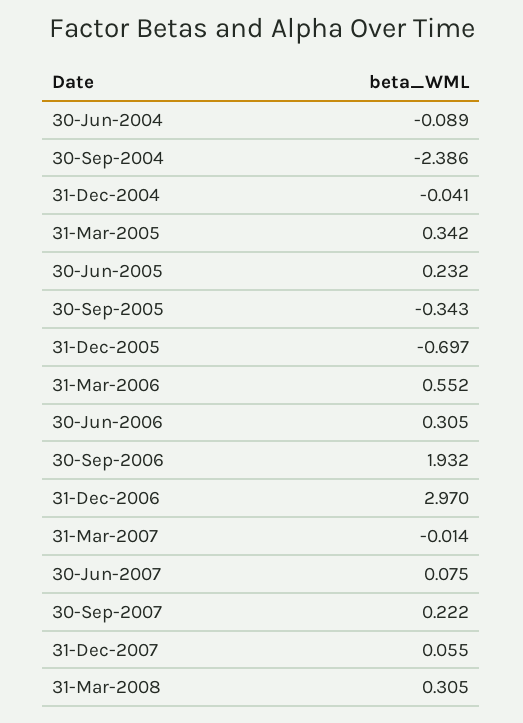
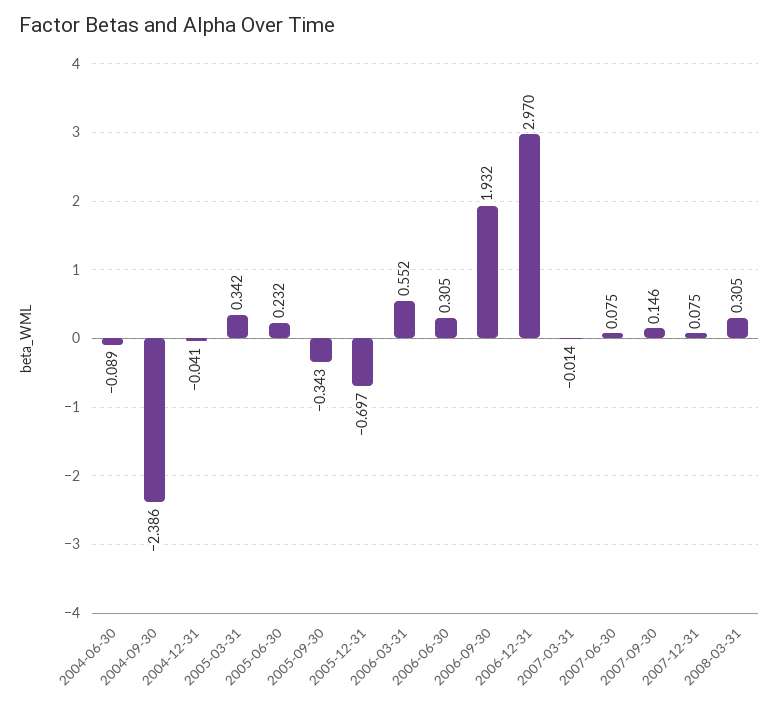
  {
    "30-Jun-2004": -0.089,
    "30-Sep-2004": -2.386,
    "31-Dec-2004": -0.041,
    "31-Mar-2005": 0.342,
    "30-Jun-2005": 0.232,
    "30-Sep-2005": -0.343,
    "31-Dec-2005": -0.697,
    "31-Mar-2006": 0.552,
    "30-Jun-2006": 0.305,
    "30-Sep-2006": 1.932,
    "31-Dec-2006": 2.97,
    "31-Mar-2007": -0.014,
    "30-Jun-2007": 0.075,
-   "30-Sep-2007": 0.222,
+   "30-Sep-2007": 0.146,
-   "31-Dec-2007": 0.055,
+   "31-Dec-2007": 0.075,
    "31-Mar-2008": 0.305
  }

